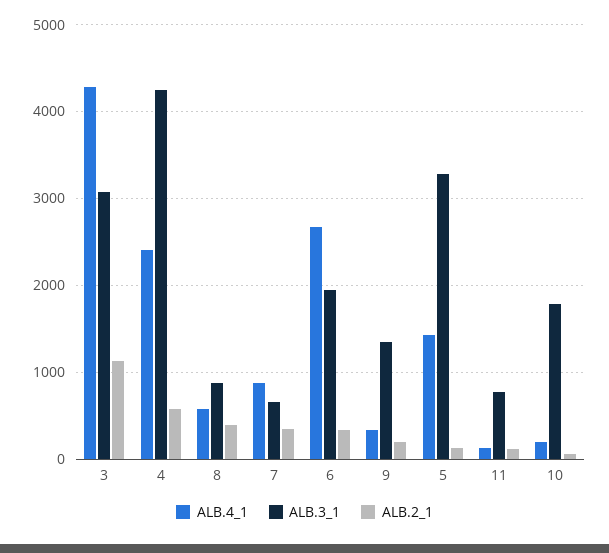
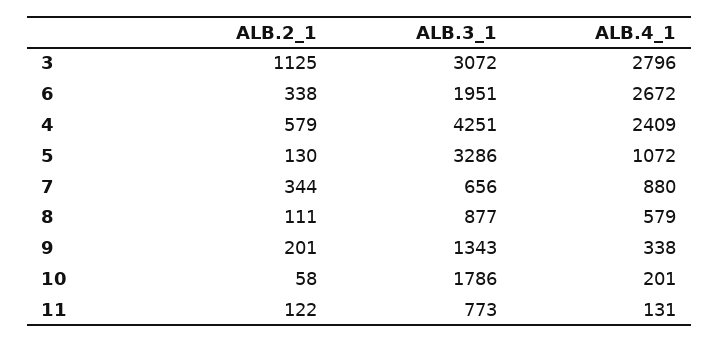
  {
    "ALB.4_1": {
-     "3": 4300,
+     "3": 2796,
      "4": 2409,
      "8": 579,
      "7": 880,
      "6": 2672,
      "9": 338,
-     "5": 1400,
+     "5": 1072,
      "11": 131,
      "10": 201
    },
    "ALB.3_1": {
      "3": 3072,
      "4": 4251,
      "8": 877,
      "7": 656,
      "6": 1951,
      "9": 1343,
      "5": 3286,
      "11": 773,
      "10": 1786
    },
    "ALB.2_1": {
      "3": 1125,
      "4": 579,
-     "8": 400,
+     "8": 111,
      "7": 344,
      "6": 338,
      "9": 201,
      "5": 130,
      "11": 122,
      "10": 58
    }
  }

